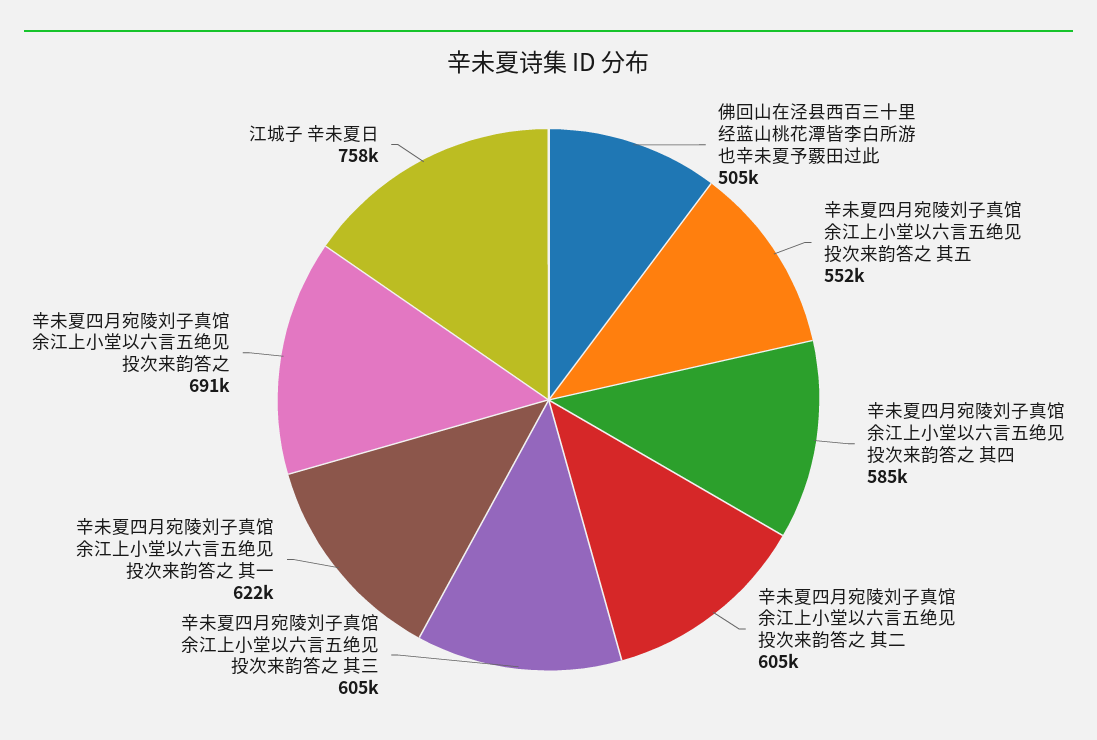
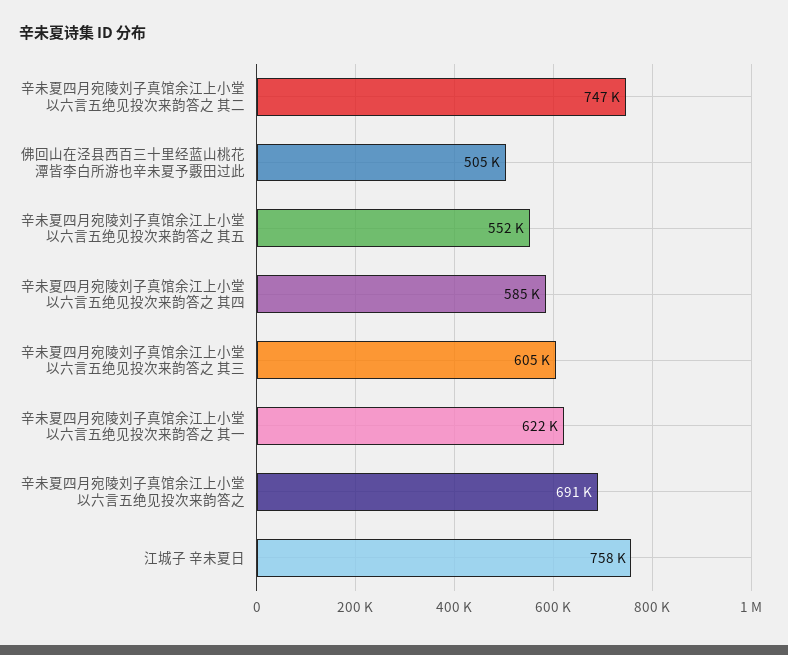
  {
    "佛回山在泾县西百三十里经蓝山桃花潭皆李白所游也辛未夏予覈田过此": 505000,
    "辛未夏四月宛陵刘子真馆余江上小堂以六言五绝见投次来韵答之 其五": 552000,
    "辛未夏四月宛陵刘子真馆余江上小堂以六言五绝见投次来韵答之 其四": 585000,
-   "辛未夏四月宛陵刘子真馆余江上小堂以六言五绝见投次来韵答之 其二": 605000,
+   "辛未夏四月宛陵刘子真馆余江上小堂以六言五绝见投次来韵答之 其二": 747000,
    "辛未夏四月宛陵刘子真馆余江上小堂以六言五绝见投次来韵答之 其三": 605000,
    "辛未夏四月宛陵刘子真馆余江上小堂以六言五绝见投次来韵答之 其一": 622000,
    "辛未夏四月宛陵刘子真馆余江上小堂以六言五绝见投次来韵答之": 691000,
    "江城子 辛未夏日": 758000
  }

